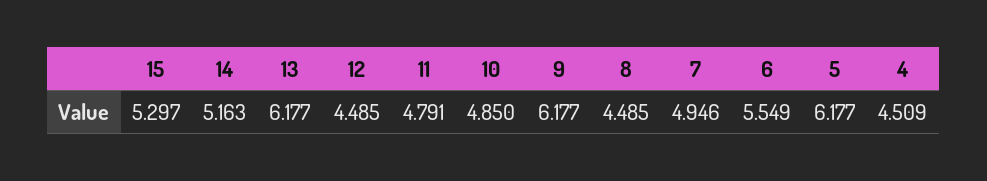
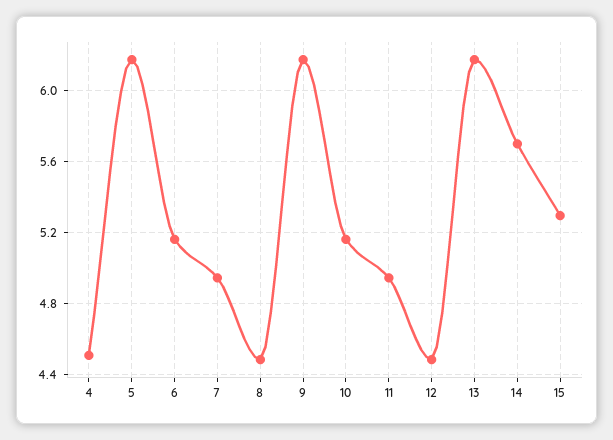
  {
    "15": 5.297,
-   "14": 5.163,
+   "14": 5.7,
    "13": 6.177,
    "12": 4.485,
-   "11": 4.791,
+   "11": 4.95,
-   "10": 4.85,
+   "10": 5.15,
    "9": 6.177,
    "8": 4.485,
    "7": 4.946,
-   "6": 5.549,
+   "6": 5.15,
    "5": 6.177,
    "4": 4.509
  }

